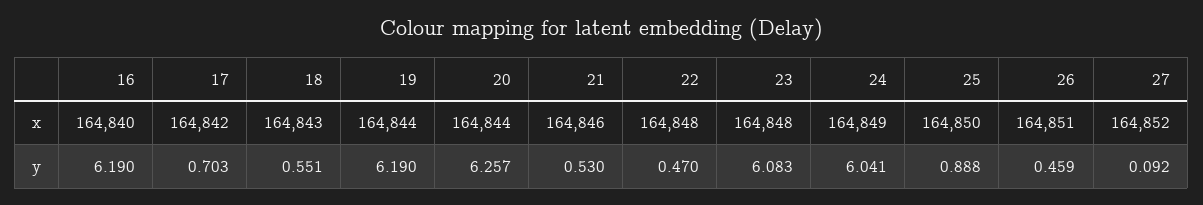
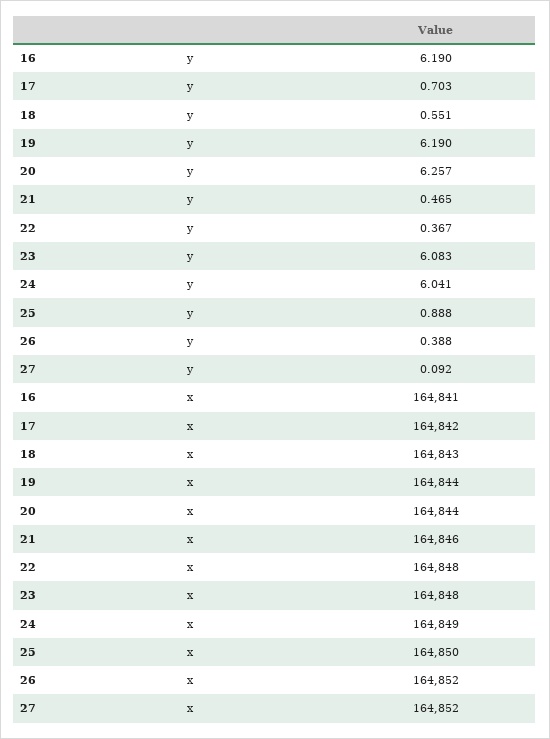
  {
    "16": {
-     "x": 164840,
+     "x": 164841,
      "y": 6.19
    },
    "17": {
      "x": 164842,
      "y": 0.703
    },
    "18": {
      "x": 164843,
      "y": 0.551
    },
    "19": {
      "x": 164844,
      "y": 6.19
    },
    "20": {
      "x": 164844,
      "y": 6.257
    },
    "21": {
      "x": 164846,
-     "y": 0.53
+     "y": 0.465
    },
    "22": {
      "x": 164848,
-     "y": 0.47
+     "y": 0.367
    },
    "23": {
      "x": 164848,
      "y": 6.083
    },
    "24": {
      "x": 164849,
      "y": 6.041
    },
    "25": {
      "x": 164850,
      "y": 0.888
    },
    "26": {
-     "x": 164851,
+     "x": 164852,
-     "y": 0.459
+     "y": 0.388
    },
    "27": {
      "x": 164852,
      "y": 0.092
    }
  }

